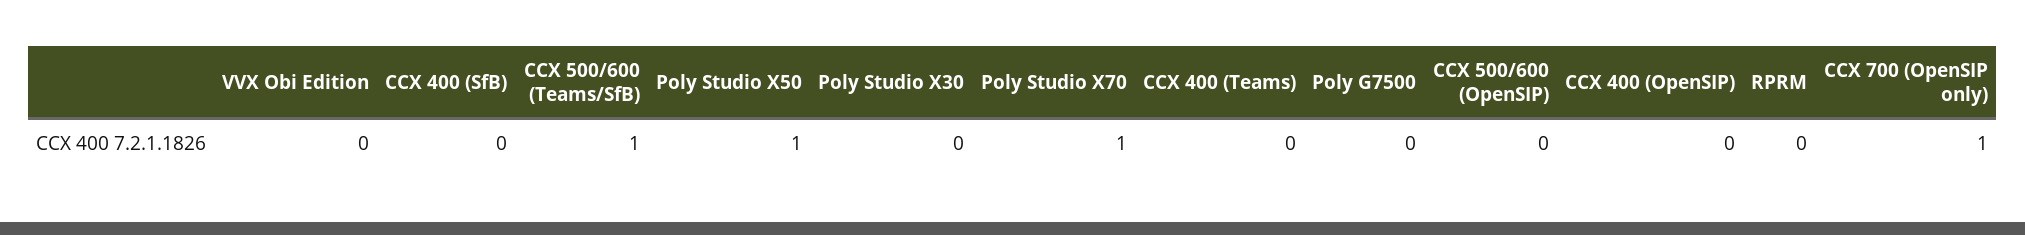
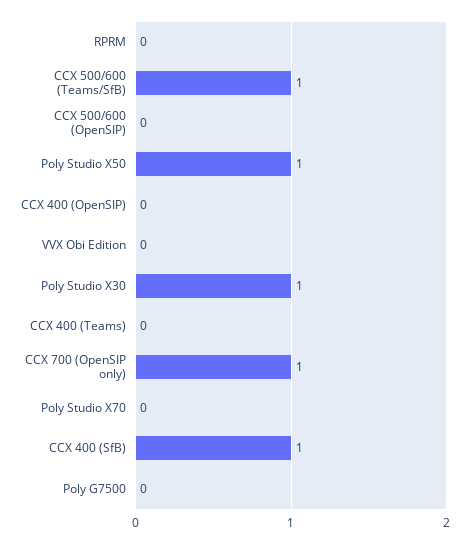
  {
    "VVX Obi Edition": 0,
-   "CCX 400 (SfB)": 0,
+   "CCX 400 (SfB)": 1,
    "CCX 500/600 (Teams/SfB)": 1,
    "Poly Studio X50": 1,
-   "Poly Studio X30": 0,
+   "Poly Studio X30": 1,
-   "Poly Studio X70": 1,
+   "Poly Studio X70": 0,
    "CCX 400 (Teams)": 0,
    "Poly G7500": 0,
    "CCX 500/600 (OpenSIP)": 0,
    "CCX 400 (OpenSIP)": 0,
    "RPRM": 0,
    "CCX 700 (OpenSIP only)": 1
  }

